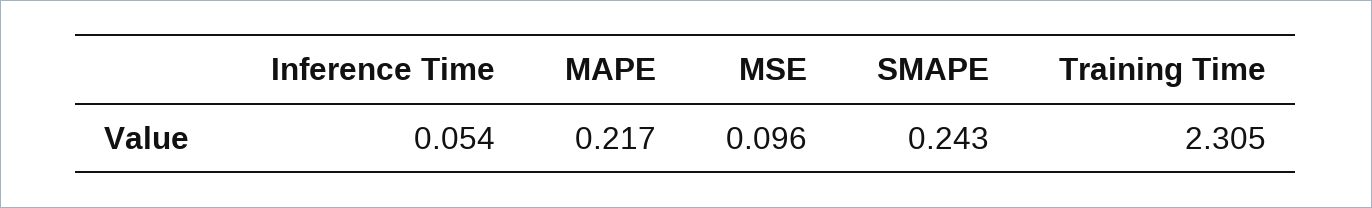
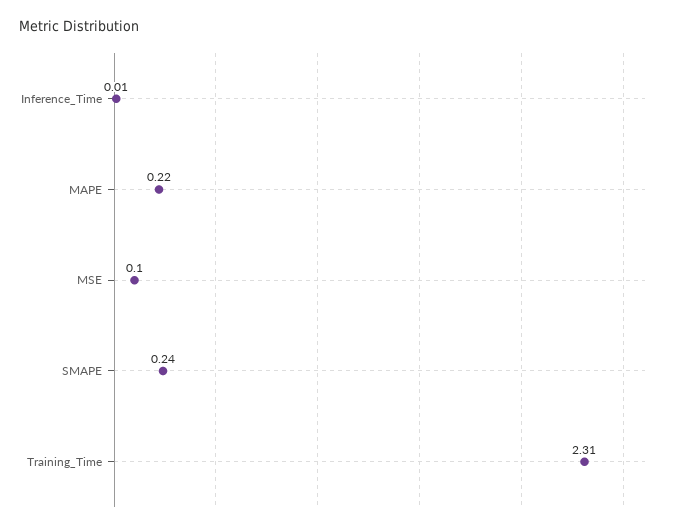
  {
-   "Inference Time": 0.054,
+   "Inference Time": 0.01,
    "MAPE": 0.217,
    "MSE": 0.096,
    "SMAPE": 0.243,
    "Training Time": 2.305
  }

